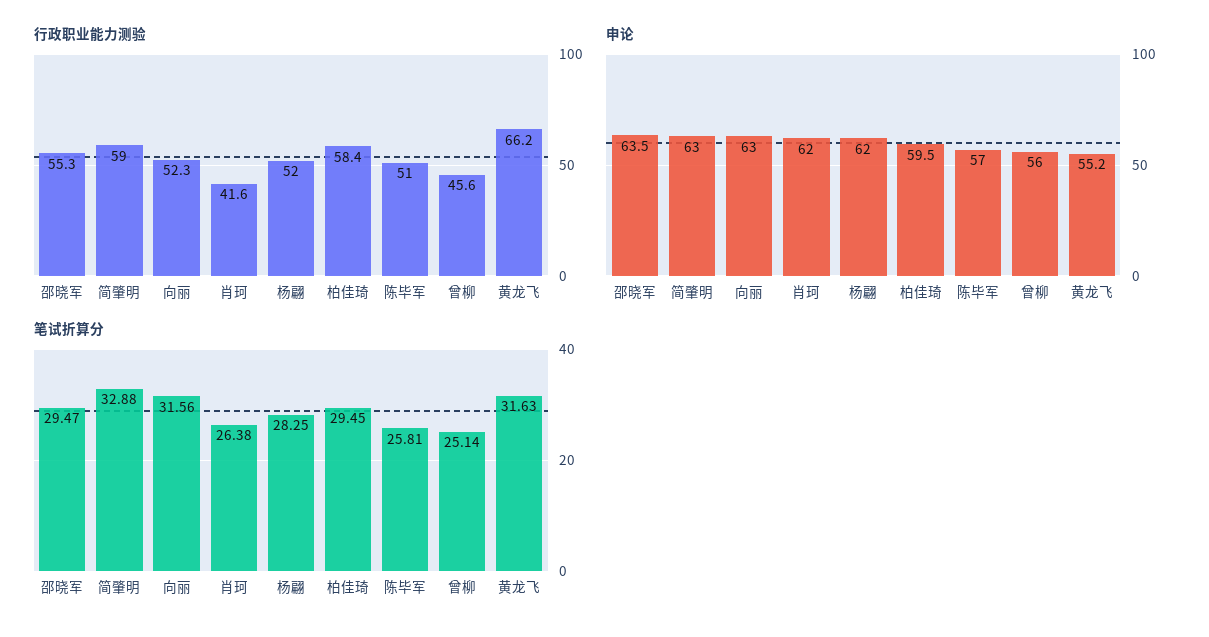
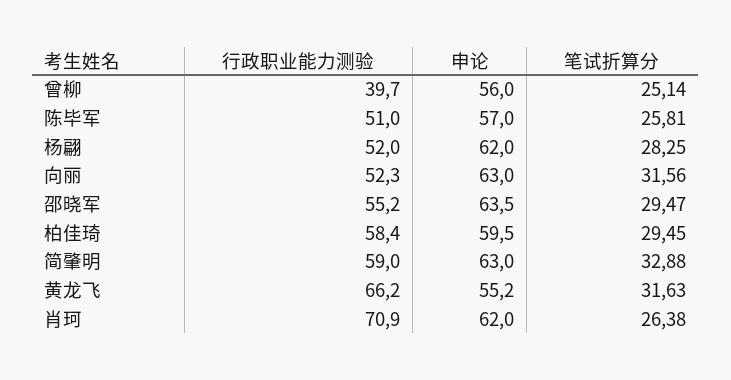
  {
    "行政职业能力测验": {
-     "邵晓军": 55.3,
+     "邵晓军": 55.2,
      "简肇明": 59,
      "向丽": 52.3,
-     "肖珂": 41.6,
+     "肖珂": 70.9,
      "杨翩": 52,
      "柏佳琦": 58.4,
      "陈毕军": 51,
-     "曾柳": 45.6,
+     "曾柳": 39.7,
      "黄龙飞": 66.2
    },
    "申论": {
      "邵晓军": 63.5,
      "简肇明": 63,
      "向丽": 63,
      "肖珂": 62,
      "杨翩": 62,
      "柏佳琦": 59.5,
      "陈毕军": 57,
      "曾柳": 56,
      "黄龙飞": 55.2
    },
    "笔试折算分": {
      "邵晓军": 29.47,
      "简肇明": 32.88,
      "向丽": 31.56,
      "肖珂": 26.38,
      "杨翩": 28.25,
      "柏佳琦": 29.45,
      "陈毕军": 25.81,
      "曾柳": 25.14,
      "黄龙飞": 31.63
    }
  }

